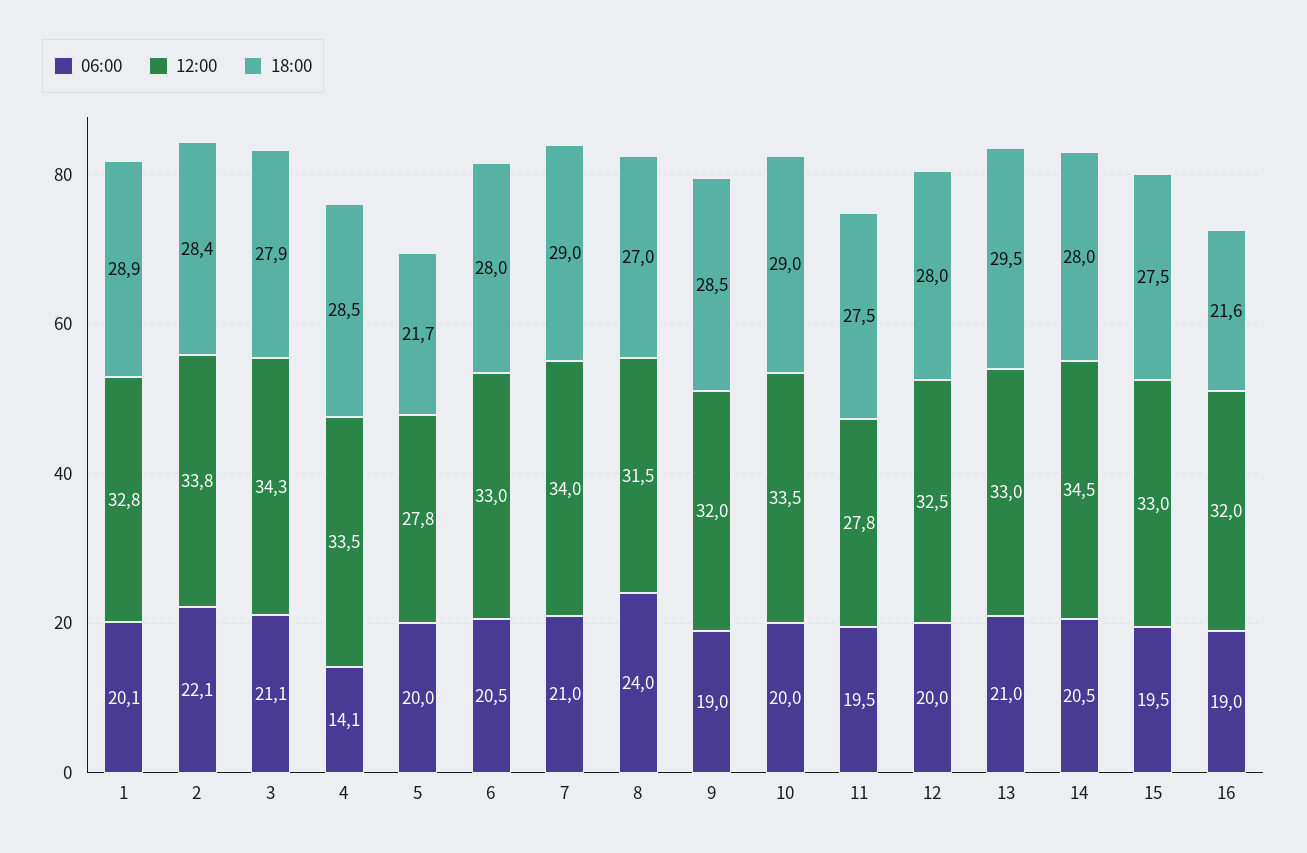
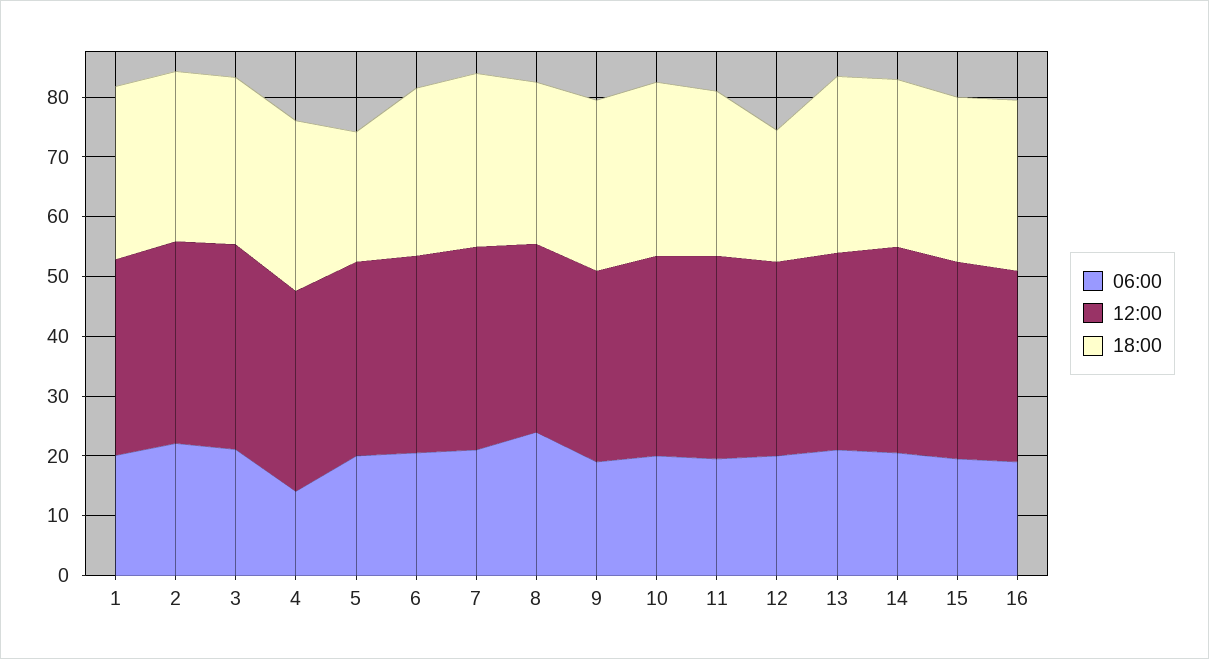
  {
    "06:00": {
      "1": 20.1,
      "2": 22.1,
      "3": 21.1,
      "4": 14.1,
      "5": 20,
      "6": 20.5,
      "7": 21,
      "8": 24,
      "9": 19,
      "10": 20,
      "11": 19.5,
      "12": 20,
      "13": 21,
      "14": 20.5,
      "15": 19.5,
      "16": 19
    },
    "12:00": {
      "1": 32.8,
      "2": 33.8,
      "3": 34.3,
      "4": 33.5,
-     "5": 27.8,
+     "5": 32,
      "6": 33,
      "7": 34,
      "8": 31.5,
      "9": 32,
      "10": 33.5,
-     "11": 27.8,
+     "11": 34,
      "12": 32.5,
      "13": 33,
      "14": 34.5,
      "15": 33,
      "16": 32
    },
    "18:00": {
      "1": 28.9,
      "2": 28.4,
      "3": 27.9,
      "4": 28.5,
      "5": 21.7,
      "6": 28,
      "7": 29,
      "8": 27,
      "9": 28.5,
      "10": 29,
      "11": 27.5,
-     "12": 28,
+     "12": 22,
      "13": 29.5,
      "14": 28,
      "15": 27.5,
-     "16": 21.6
+     "16": 28
    }
  }

